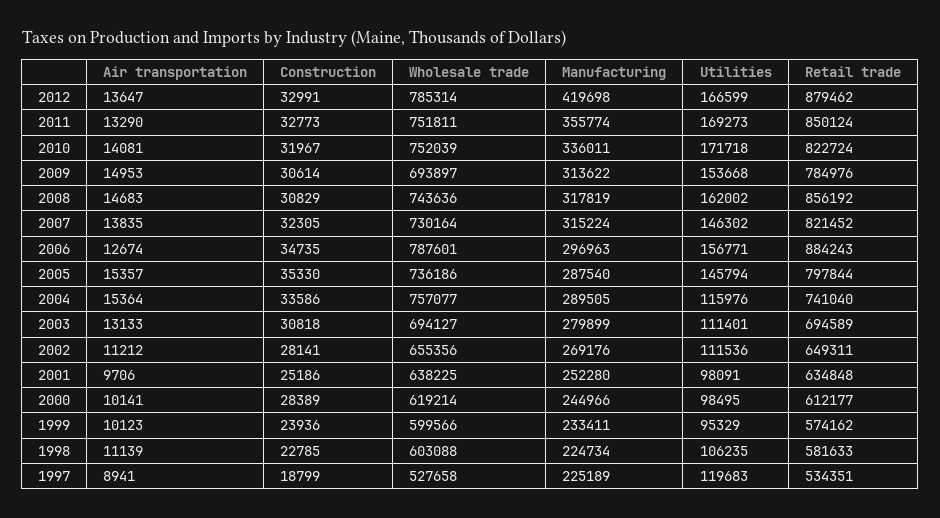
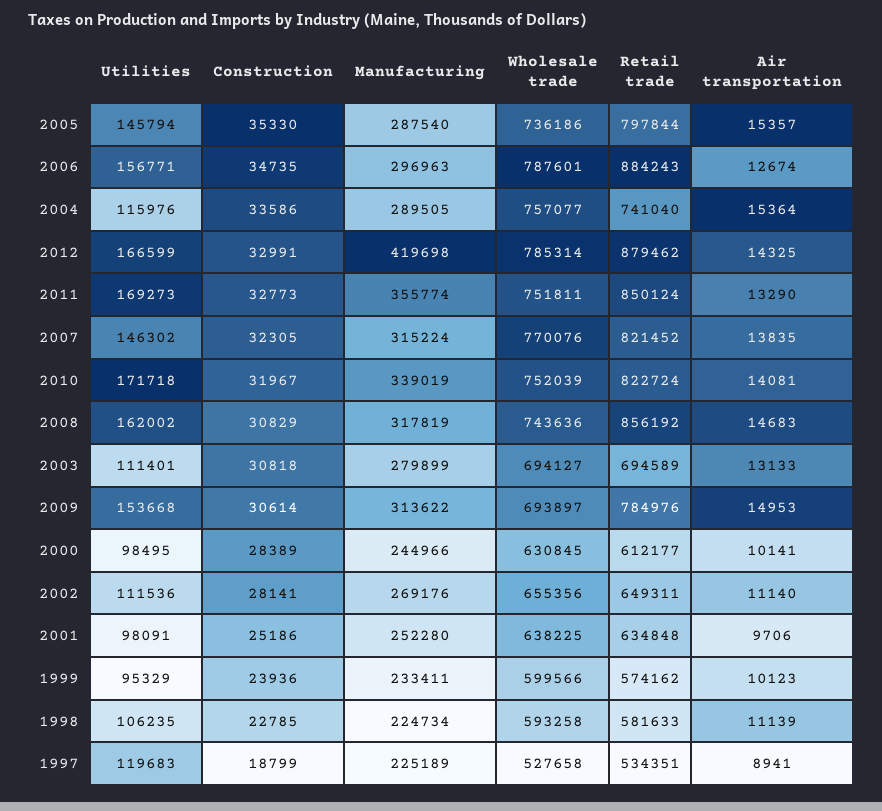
  {
    "Air transportation": {
-     "2012": 13647,
+     "2012": 14325,
      "2011": 13290,
      "2010": 14081,
      "2009": 14953,
      "2008": 14683,
      "2007": 13835,
      "2006": 12674,
      "2005": 15357,
      "2004": 15364,
      "2003": 13133,
-     "2002": 11212,
+     "2002": 11140,
      "2001": 9706,
      "2000": 10141,
      "1999": 10123,
      "1998": 11139,
      "1997": 8941
    },
    "Construction": {
      "2012": 32991,
      "2011": 32773,
      "2010": 31967,
      "2009": 30614,
      "2008": 30829,
      "2007": 32305,
      "2006": 34735,
      "2005": 35330,
      "2004": 33586,
      "2003": 30818,
      "2002": 28141,
      "2001": 25186,
      "2000": 28389,
      "1999": 23936,
      "1998": 22785,
      "1997": 18799
    },
    "Wholesale trade": {
      "2012": 785314,
      "2011": 751811,
      "2010": 752039,
      "2009": 693897,
      "2008": 743636,
-     "2007": 730164,
+     "2007": 770076,
      "2006": 787601,
      "2005": 736186,
      "2004": 757077,
      "2003": 694127,
      "2002": 655356,
      "2001": 638225,
-     "2000": 619214,
+     "2000": 630845,
      "1999": 599566,
-     "1998": 603088,
+     "1998": 593258,
      "1997": 527658
    },
    "Manufacturing": {
      "2012": 419698,
      "2011": 355774,
-     "2010": 336011,
+     "2010": 339019,
      "2009": 313622,
      "2008": 317819,
      "2007": 315224,
      "2006": 296963,
      "2005": 287540,
      "2004": 289505,
      "2003": 279899,
      "2002": 269176,
      "2001": 252280,
      "2000": 244966,
      "1999": 233411,
      "1998": 224734,
      "1997": 225189
    },
    "Utilities": {
      "2012": 166599,
      "2011": 169273,
      "2010": 171718,
      "2009": 153668,
      "2008": 162002,
      "2007": 146302,
      "2006": 156771,
      "2005": 145794,
      "2004": 115976,
      "2003": 111401,
      "2002": 111536,
      "2001": 98091,
      "2000": 98495,
      "1999": 95329,
      "1998": 106235,
      "1997": 119683
    },
    "Retail trade": {
      "2012": 879462,
      "2011": 850124,
      "2010": 822724,
      "2009": 784976,
      "2008": 856192,
      "2007": 821452,
      "2006": 884243,
      "2005": 797844,
      "2004": 741040,
      "2003": 694589,
      "2002": 649311,
      "2001": 634848,
      "2000": 612177,
      "1999": 574162,
      "1998": 581633,
      "1997": 534351
    }
  }

